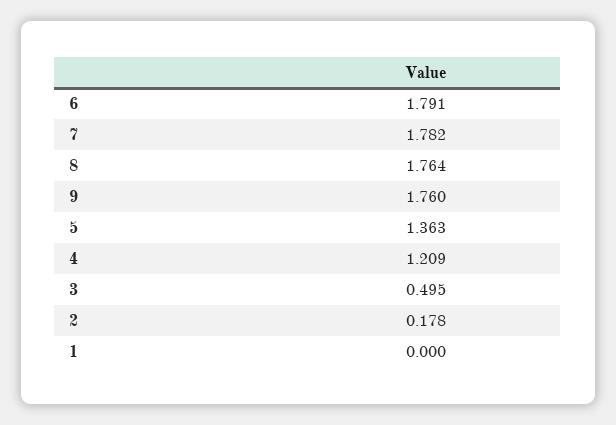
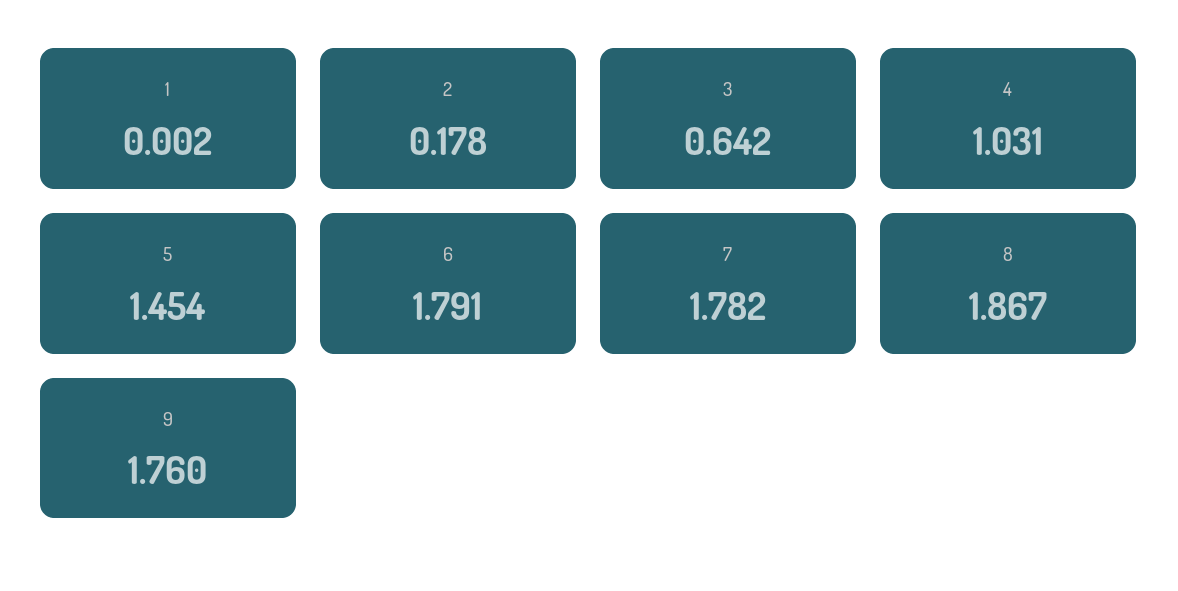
  {
    "6": 1.791,
    "7": 1.782,
-   "8": 1.764,
+   "8": 1.867,
    "9": 1.76,
-   "5": 1.363,
+   "5": 1.454,
-   "4": 1.209,
+   "4": 1.031,
-   "3": 0.495,
+   "3": 0.642,
    "2": 0.178,
-   "1": 0
+   "1": 0.002
  }

